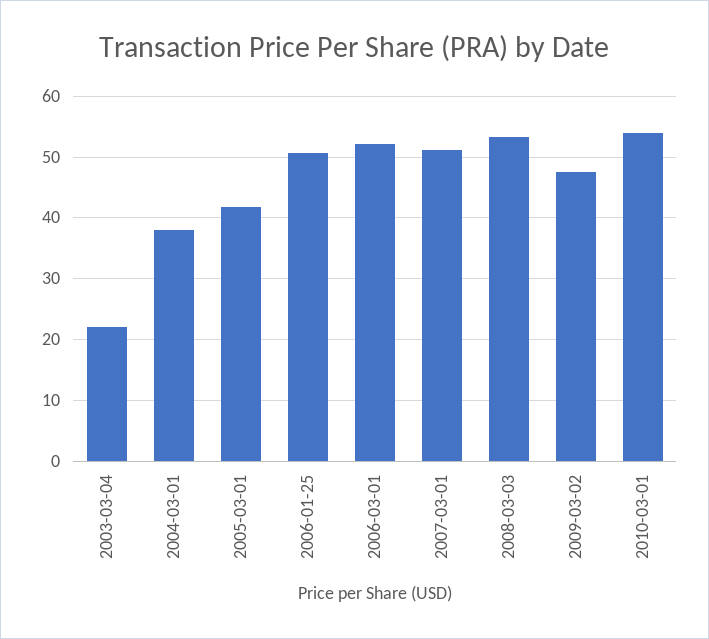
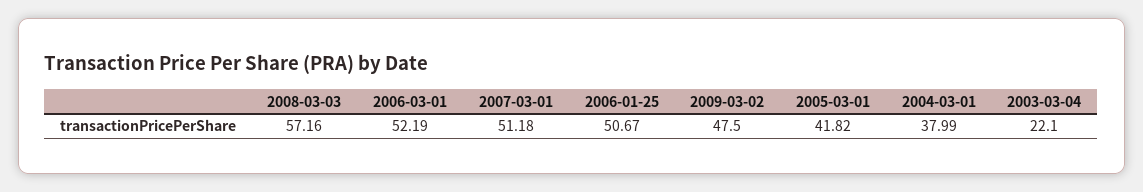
  {
    "2003-03-04": 22.1,
    "2004-03-01": 37.99,
    "2005-03-01": 41.82,
    "2006-01-25": 50.67,
    "2006-03-01": 52.19,
    "2007-03-01": 51.18,
-   "2008-03-03": 53,
+   "2008-03-03": 57.16,
-   "2009-03-02": 47.5,
+   "2009-03-02": 47.5
-   "2010-03-01": 54
  }

